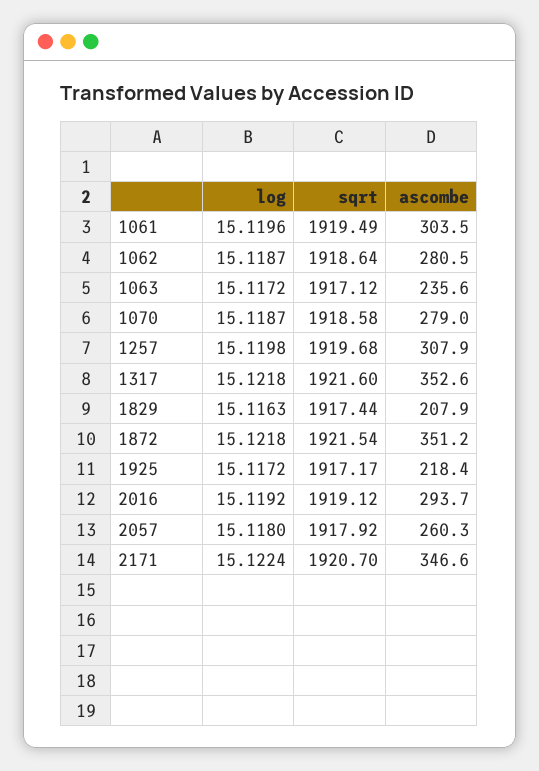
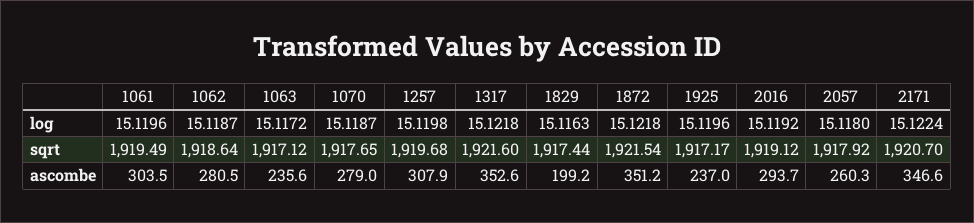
  {
    "log": {
      "1061": 15.1196,
      "1062": 15.1187,
      "1063": 15.1172,
      "1070": 15.1187,
      "1257": 15.1198,
      "1317": 15.1218,
      "1829": 15.1163,
      "1872": 15.1218,
-     "1925": 15.1172,
+     "1925": 15.1196,
      "2016": 15.1192,
      "2057": 15.118,
      "2171": 15.1224
    },
    "sqrt": {
      "1061": 1919.49,
      "1062": 1918.64,
      "1063": 1917.12,
-     "1070": 1918.58,
+     "1070": 1917.65,
      "1257": 1919.68,
      "1317": 1921.6,
      "1829": 1917.44,
      "1872": 1921.54,
      "1925": 1917.17,
      "2016": 1919.12,
      "2057": 1917.92,
      "2171": 1920.7
    },
    "ascombe": {
      "1061": 303.5,
      "1062": 280.5,
      "1063": 235.6,
      "1070": 279,
      "1257": 307.9,
      "1317": 352.6,
-     "1829": 207.9,
+     "1829": 199.2,
      "1872": 351.2,
-     "1925": 218.4,
+     "1925": 237,
      "2016": 293.7,
      "2057": 260.3,
      "2171": 346.6
    }
  }

